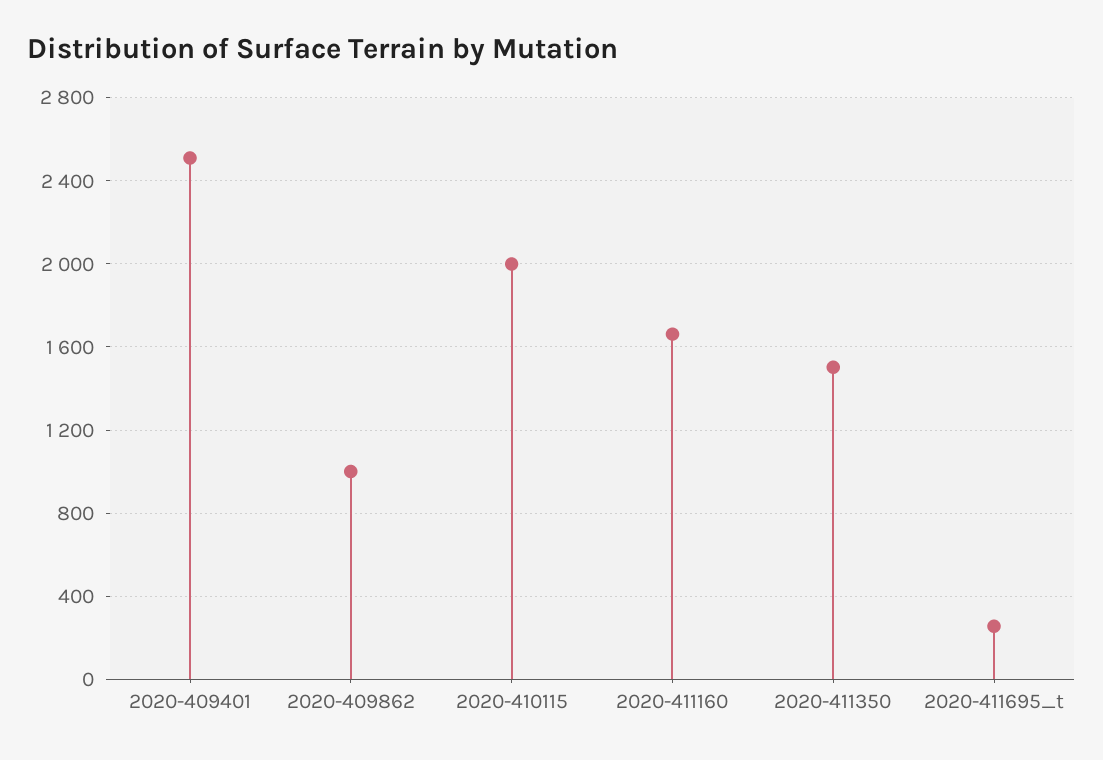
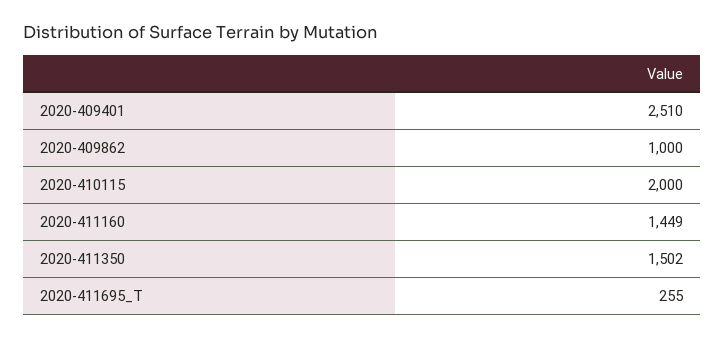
  {
    "2020-409401": 2510,
    "2020-409862": 1000,
    "2020-410115": 2000,
-   "2020-411160": 1650,
+   "2020-411160": 1449,
    "2020-411350": 1502,
    "2020-411695_t": 255
  }

